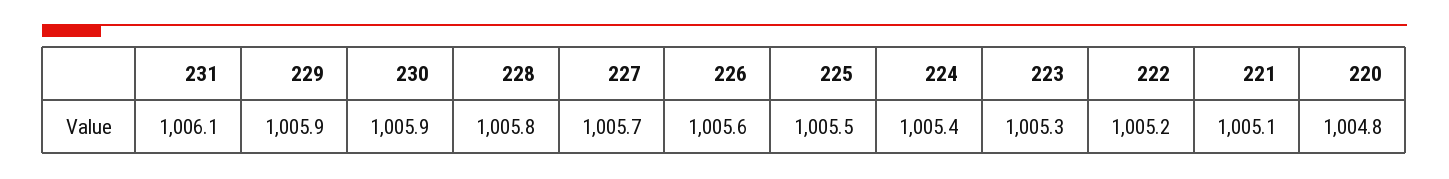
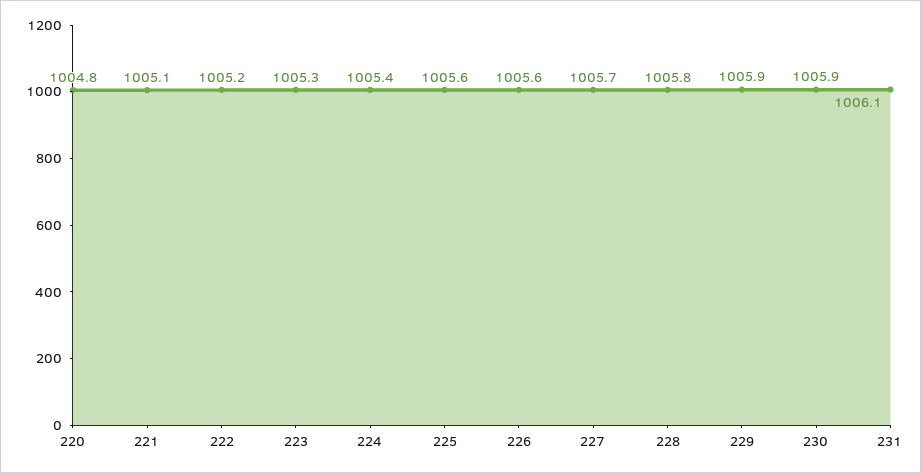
  {
    "231": 1006.1,
    "229": 1005.9,
    "230": 1005.9,
    "228": 1005.8,
    "227": 1005.7,
    "226": 1005.6,
-   "225": 1005.5,
+   "225": 1005.6,
    "224": 1005.4,
    "223": 1005.3,
    "222": 1005.2,
    "221": 1005.1,
    "220": 1004.8
  }

